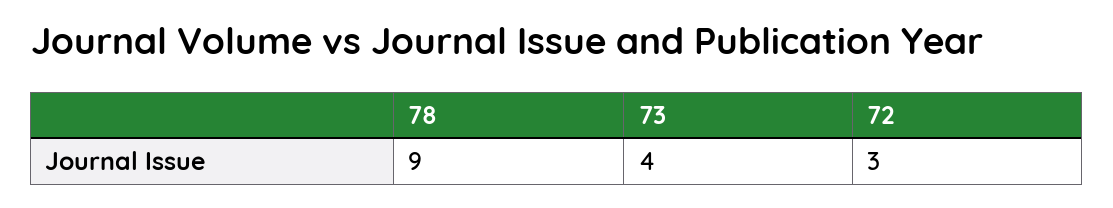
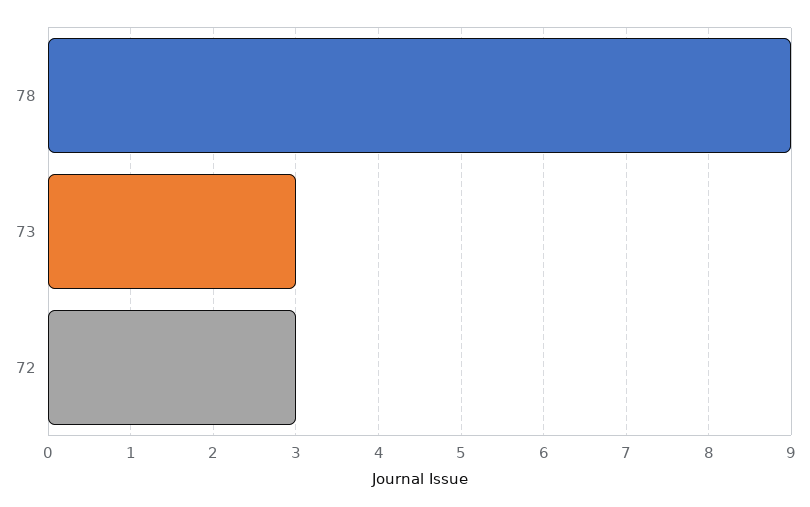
  {
    "78": 9,
-   "73": 4,
+   "73": 3,
    "72": 3
  }

